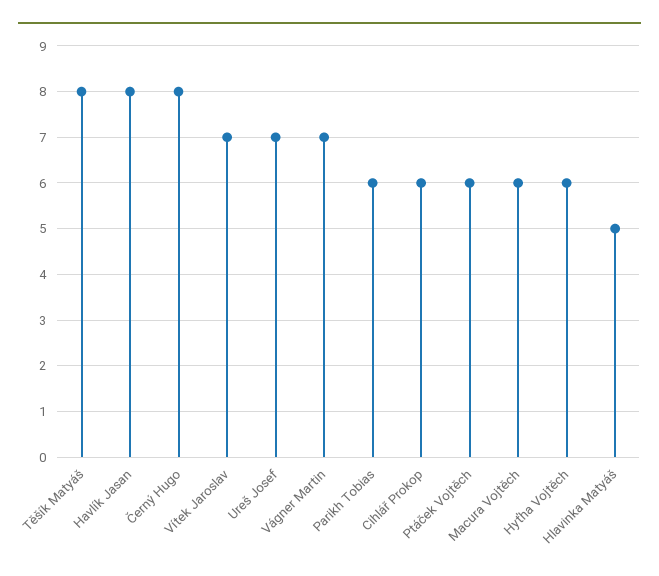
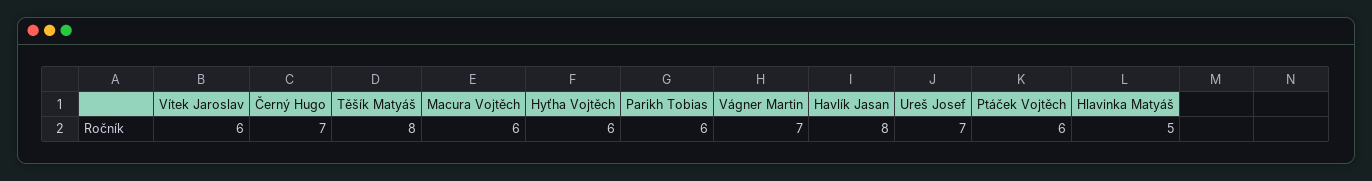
  {
    "Těšík Matyáš": 8,
    "Havlík Jasan": 8,
-   "Černý Hugo": 8,
+   "Černý Hugo": 7,
-   "Vítek Jaroslav": 7,
+   "Vítek Jaroslav": 6,
    "Ureš Josef": 7,
    "Vágner Martin": 7,
    "Parikh Tobias": 6,
-   "Cihlář Prokop": 6,
    "Ptáček Vojtěch": 6,
    "Macura Vojtěch": 6,
    "Hyťha Vojtěch": 6,
    "Hlavinka Matyáš": 5
  }

